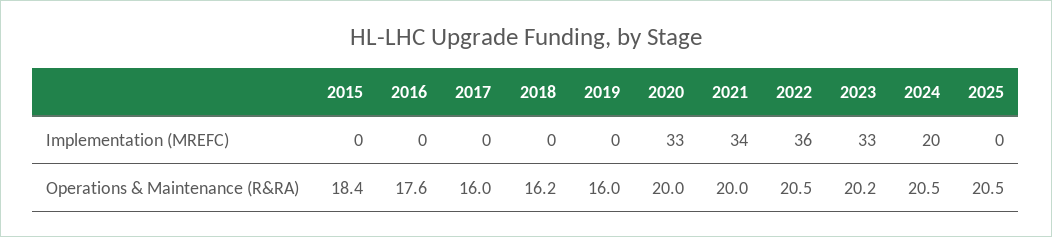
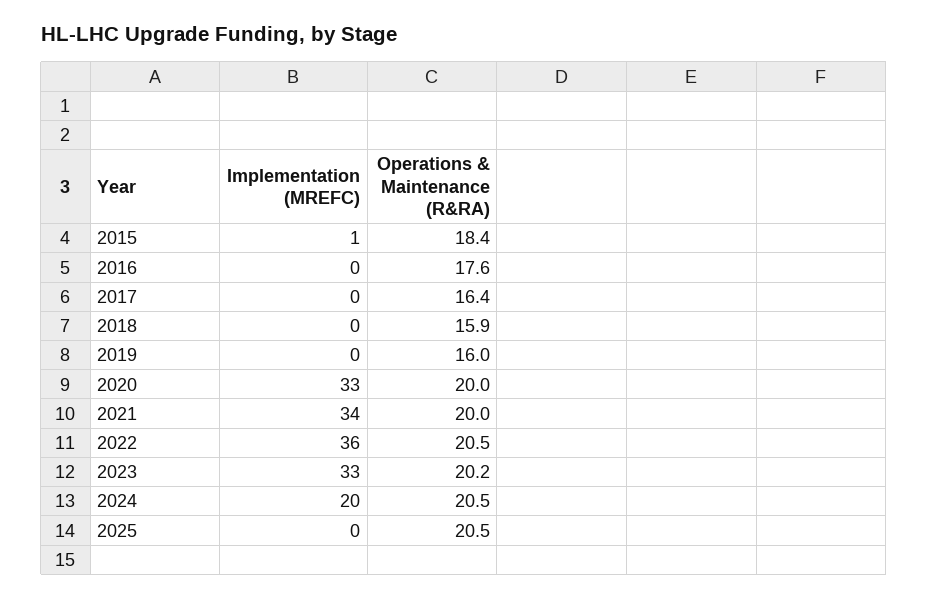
  {
    "2015": {
-     "Implementation (MREFC)": 0,
+     "Implementation (MREFC)": 1,
      "Operations & Maintenance (R&RA)": 18.4
    },
    "2016": {
      "Implementation (MREFC)": 0,
      "Operations & Maintenance (R&RA)": 17.6
    },
    "2017": {
      "Implementation (MREFC)": 0,
-     "Operations & Maintenance (R&RA)": 16
+     "Operations & Maintenance (R&RA)": 16.4
    },
    "2018": {
      "Implementation (MREFC)": 0,
-     "Operations & Maintenance (R&RA)": 16.2
+     "Operations & Maintenance (R&RA)": 15.9
    },
    "2019": {
      "Implementation (MREFC)": 0,
      "Operations & Maintenance (R&RA)": 16
    },
    "2020": {
      "Implementation (MREFC)": 33,
      "Operations & Maintenance (R&RA)": 20
    },
    "2021": {
      "Implementation (MREFC)": 34,
      "Operations & Maintenance (R&RA)": 20
    },
    "2022": {
      "Implementation (MREFC)": 36,
      "Operations & Maintenance (R&RA)": 20.5
    },
    "2023": {
      "Implementation (MREFC)": 33,
      "Operations & Maintenance (R&RA)": 20.2
    },
    "2024": {
      "Implementation (MREFC)": 20,
      "Operations & Maintenance (R&RA)": 20.5
    },
    "2025": {
      "Implementation (MREFC)": 0,
      "Operations & Maintenance (R&RA)": 20.5
    }
  }

